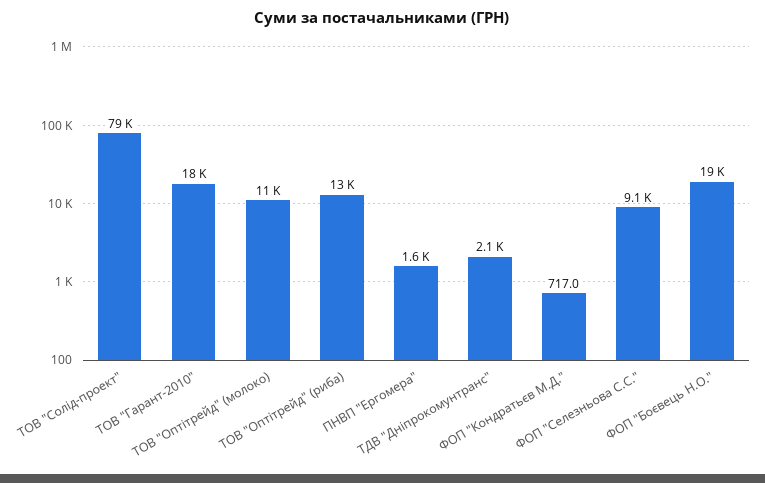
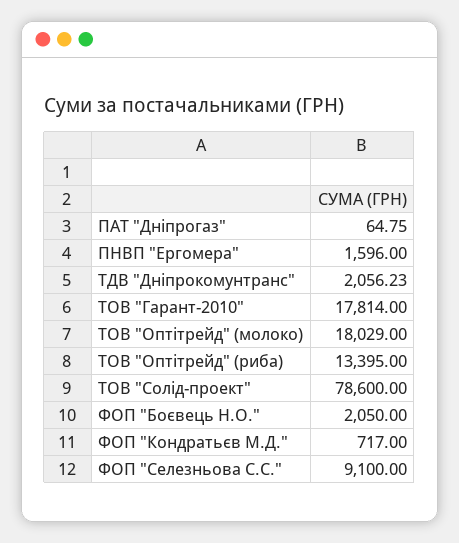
  {
    "ТОВ \"Солід-проект\"": 78600,
    "ТОВ \"Гарант-2010\"": 17814,
-   "ТОВ \"Оптітрейд\" (молоко)": 11000,
+   "ТОВ \"Оптітрейд\" (молоко)": 18029,
    "ТОВ \"Оптітрейд\" (риба)": 13395,
    "ПНВП \"Ергомера\"": 1596,
    "ТДВ \"Дніпрокомунтранс\"": 2056.23,
    "ФОП \"Кондратьєв М.Д.\"": 717,
    "ФОП \"Селезньова С.С.\"": 9100,
-   "ФОП \"Боєвець Н.О.\"": 19000
+   "ФОП \"Боєвець Н.О.\"": 2050,
+   "ПАТ \"Дніпрогаз\"": 64.75
  }

